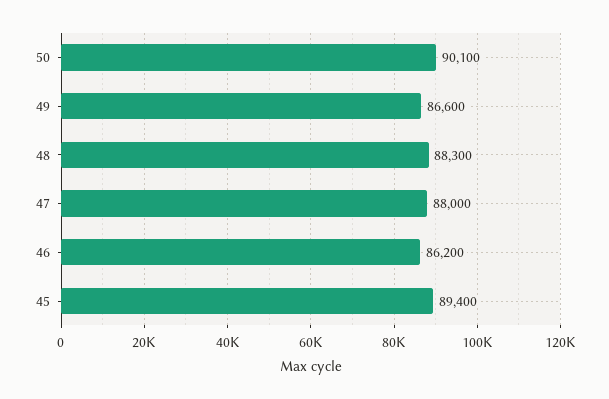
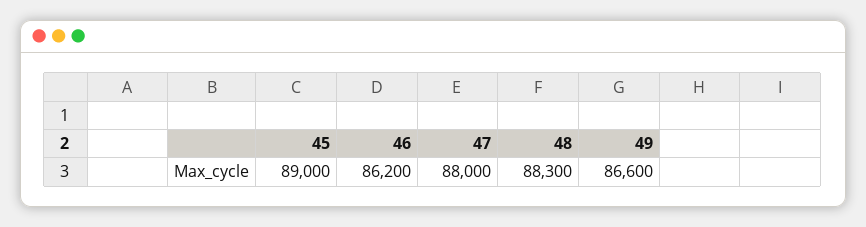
  {
-   "50": 90100,
    "49": 86600,
    "48": 88300,
    "47": 88000,
    "46": 86200,
-   "45": 89400
+   "45": 89000
  }

